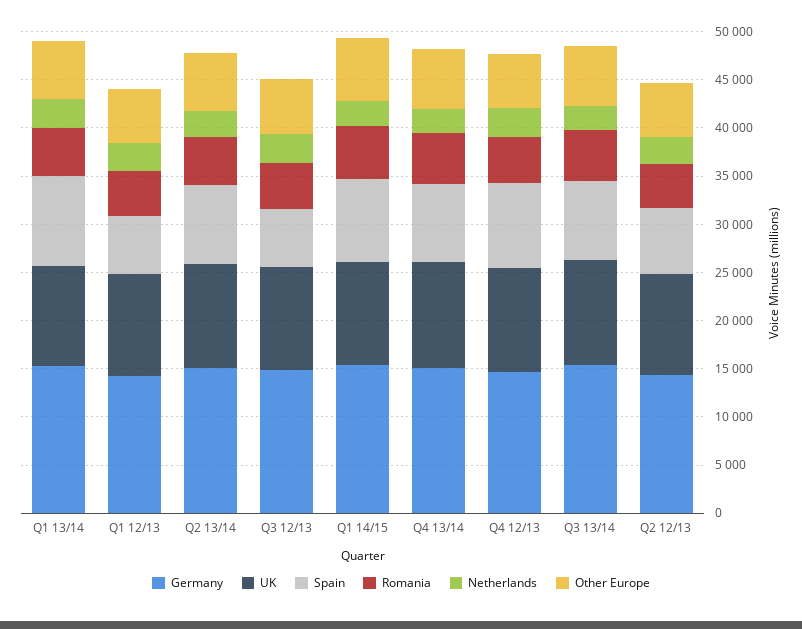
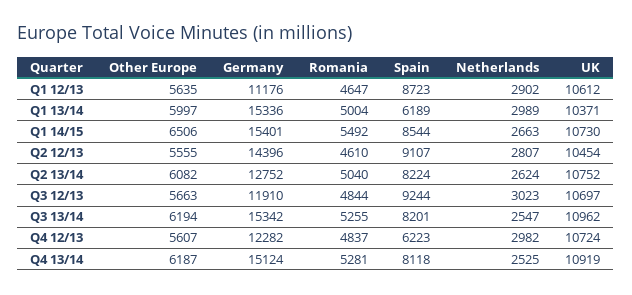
  {
    "Germany": {
      "Q1 13/14": 15336,
-     "Q1 12/13": 14000,
+     "Q1 12/13": 11176,
-     "Q2 13/14": 15000,
+     "Q2 13/14": 12752,
-     "Q3 12/13": 15000,
+     "Q3 12/13": 11910,
      "Q1 14/15": 15401,
      "Q4 13/14": 15124,
-     "Q4 12/13": 15000,
+     "Q4 12/13": 12282,
      "Q3 13/14": 15342,
      "Q2 12/13": 14396
    },
    "UK": {
      "Q1 13/14": 10371,
      "Q1 12/13": 10612,
      "Q2 13/14": 10752,
      "Q3 12/13": 10697,
      "Q1 14/15": 10730,
      "Q4 13/14": 10919,
      "Q4 12/13": 10724,
      "Q3 13/14": 10962,
      "Q2 12/13": 10454
    },
    "Spain": {
-     "Q1 13/14": 9000,
+     "Q1 13/14": 6189,
-     "Q1 12/13": 6000,
+     "Q1 12/13": 8723,
      "Q2 13/14": 8224,
-     "Q3 12/13": 6000,
+     "Q3 12/13": 9244,
      "Q1 14/15": 8544,
      "Q4 13/14": 8118,
-     "Q4 12/13": 9000,
+     "Q4 12/13": 6223,
      "Q3 13/14": 8201,
-     "Q2 12/13": 7000
+     "Q2 12/13": 9107
    },
    "Romania": {
      "Q1 13/14": 5004,
      "Q1 12/13": 4647,
      "Q2 13/14": 5040,
      "Q3 12/13": 4844,
      "Q1 14/15": 5492,
      "Q4 13/14": 5281,
      "Q4 12/13": 4837,
      "Q3 13/14": 5255,
      "Q2 12/13": 4610
    },
    "Netherlands": {
      "Q1 13/14": 2989,
      "Q1 12/13": 2902,
      "Q2 13/14": 2624,
      "Q3 12/13": 3023,
      "Q1 14/15": 2663,
      "Q4 13/14": 2525,
      "Q4 12/13": 2982,
      "Q3 13/14": 2547,
      "Q2 12/13": 2807
    },
    "Other Europe": {
      "Q1 13/14": 5997,
      "Q1 12/13": 5635,
      "Q2 13/14": 6082,
      "Q3 12/13": 5663,
      "Q1 14/15": 6506,
      "Q4 13/14": 6187,
      "Q4 12/13": 5607,
      "Q3 13/14": 6194,
      "Q2 12/13": 5555
    }
  }

